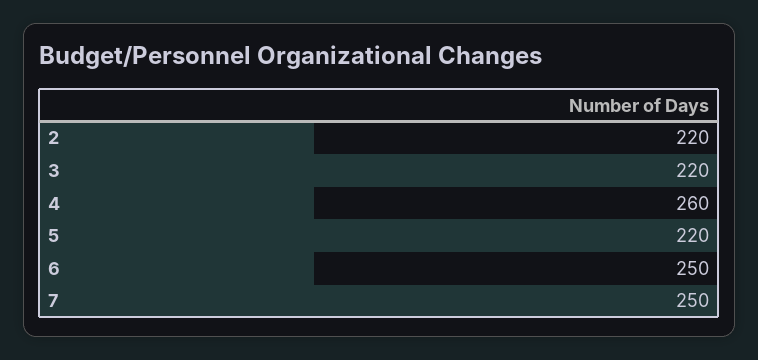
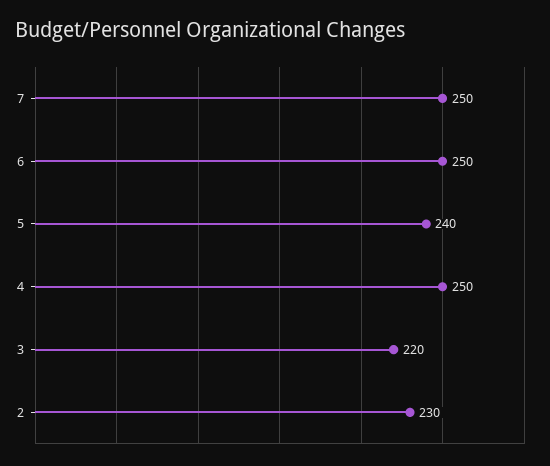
  {
-   "2": 220,
+   "2": 230,
    "3": 220,
-   "4": 260,
+   "4": 250,
-   "5": 220,
+   "5": 240,
    "6": 250,
    "7": 250
  }

